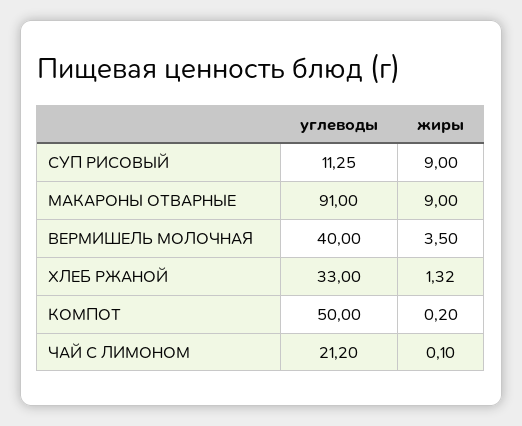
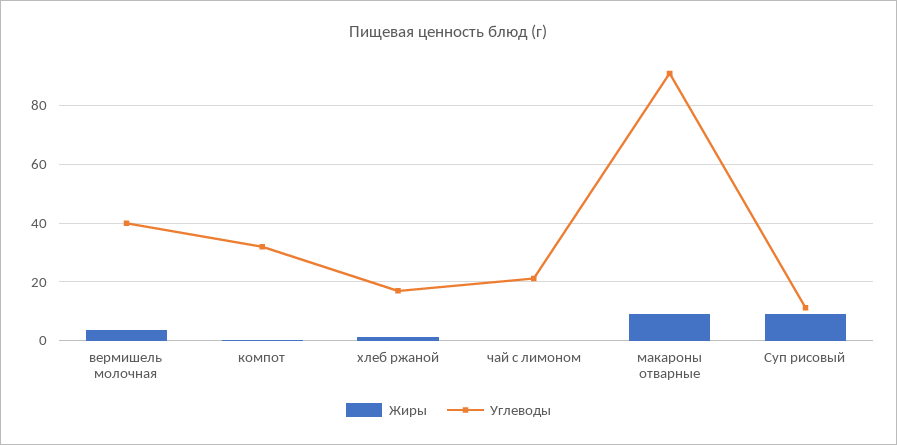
  {
    "углеводы": {
      "СУП РИСОВЫЙ": 11.25,
      "МАКАРОНЫ ОТВАРНЫЕ": 91,
      "ВЕРМИШЕЛЬ МОЛОЧНАЯ": 40,
-     "ХЛЕБ РЖАНОЙ": 33,
+     "ХЛЕБ РЖАНОЙ": 17.5,
-     "КОМПОТ": 50,
+     "КОМПОТ": 32.5,
      "ЧАЙ С ЛИМОНОМ": 21.2
    },
    "жиры": {
      "СУП РИСОВЫЙ": 9,
      "МАКАРОНЫ ОТВАРНЫЕ": 9,
      "ВЕРМИШЕЛЬ МОЛОЧНАЯ": 3.5,
      "ХЛЕБ РЖАНОЙ": 1.32,
      "КОМПОТ": 0.2,
      "ЧАЙ С ЛИМОНОМ": 0.1
    }
  }

